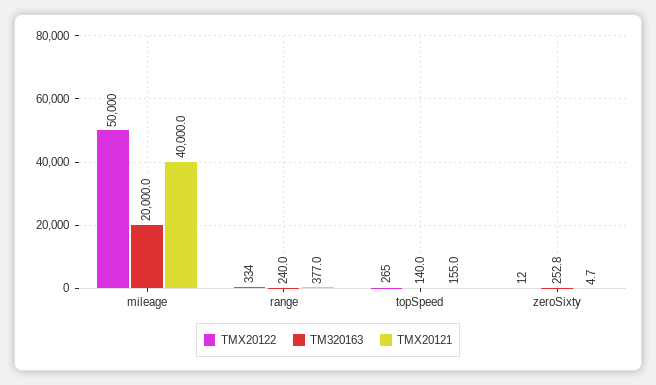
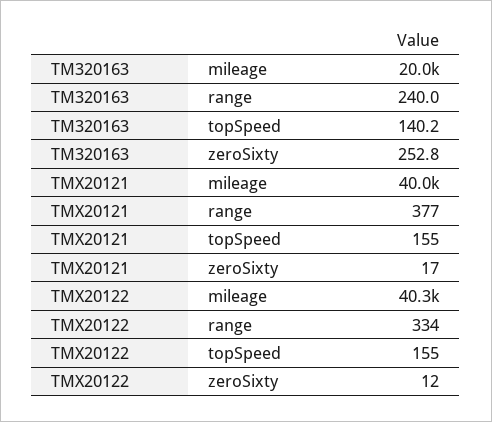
  {
    "TMX20122": {
-     "mileage": 50000,
+     "mileage": 40300,
      "range": 334,
-     "topSpeed": 265,
+     "topSpeed": 155,
      "zeroSixty": 12
    },
    "TM320163": {
      "mileage": 20000,
      "range": 240,
-     "topSpeed": 140,
+     "topSpeed": 140.2,
      "zeroSixty": 252.8
    },
    "TMX20121": {
      "mileage": 40000,
      "range": 377,
      "topSpeed": 155,
-     "zeroSixty": 4.7
+     "zeroSixty": 17
    }
  }

